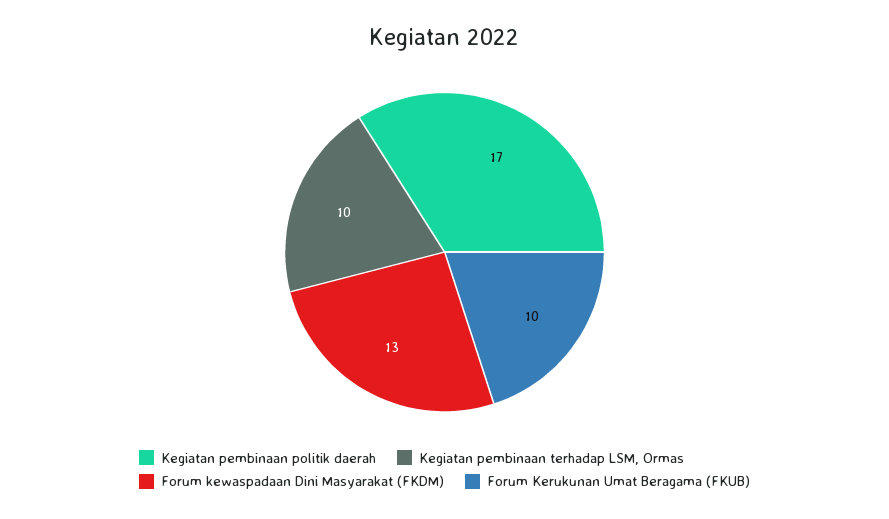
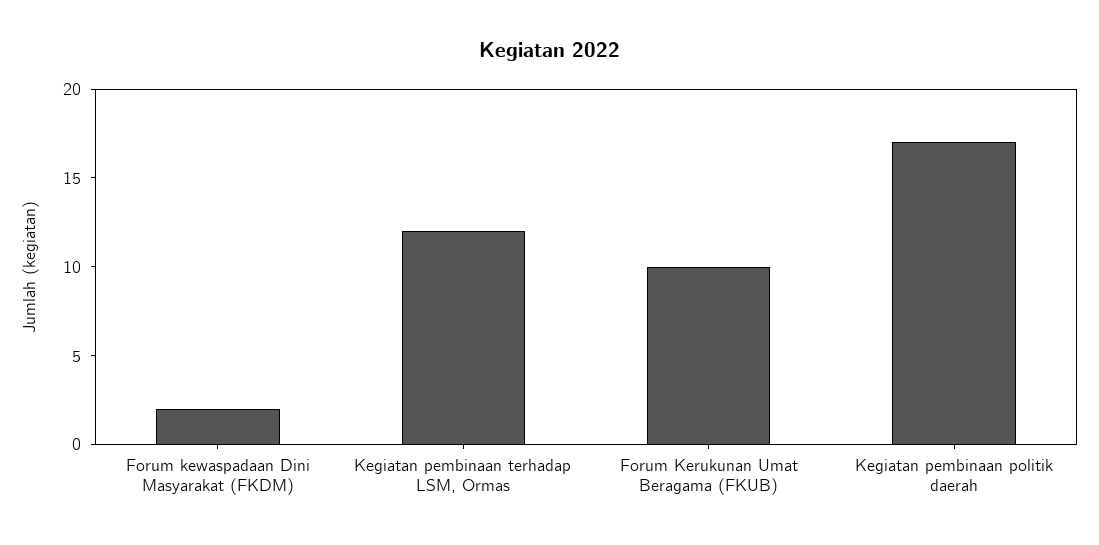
  {
    "Kegiatan pembinaan politik daerah": 17,
-   "Kegiatan pembinaan terhadap LSM, Ormas": 10,
+   "Kegiatan pembinaan terhadap LSM, Ormas": 12,
-   "Forum kewaspadaan Dini Masyarakat (FKDM)": 13,
+   "Forum kewaspadaan Dini Masyarakat (FKDM)": 2,
    "Forum Kerukunan Umat Beragama (FKUB)": 10
  }

